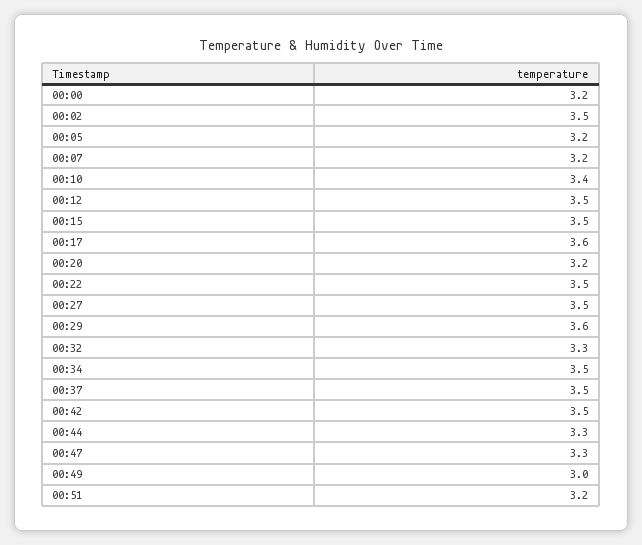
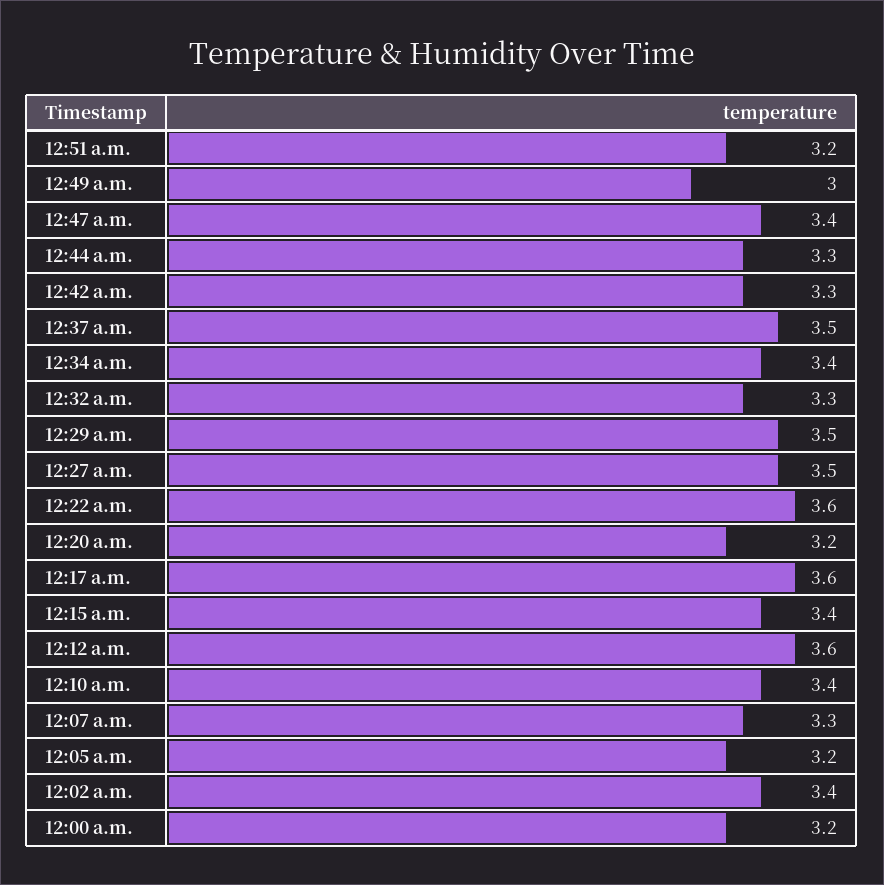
  {
    "00:00": 3.2,
-   "00:02": 3.5,
+   "00:02": 3.4,
    "00:05": 3.2,
-   "00:07": 3.2,
+   "00:07": 3.3,
    "00:10": 3.4,
-   "00:12": 3.5,
+   "00:12": 3.6,
-   "00:15": 3.5,
+   "00:15": 3.4,
    "00:17": 3.6,
    "00:20": 3.2,
-   "00:22": 3.5,
+   "00:22": 3.6,
    "00:27": 3.5,
-   "00:29": 3.6,
+   "00:29": 3.5,
    "00:32": 3.3,
-   "00:34": 3.5,
+   "00:34": 3.4,
    "00:37": 3.5,
-   "00:42": 3.5,
+   "00:42": 3.3,
    "00:44": 3.3,
-   "00:47": 3.3,
+   "00:47": 3.4,
    "00:49": 3,
    "00:51": 3.2
  }

